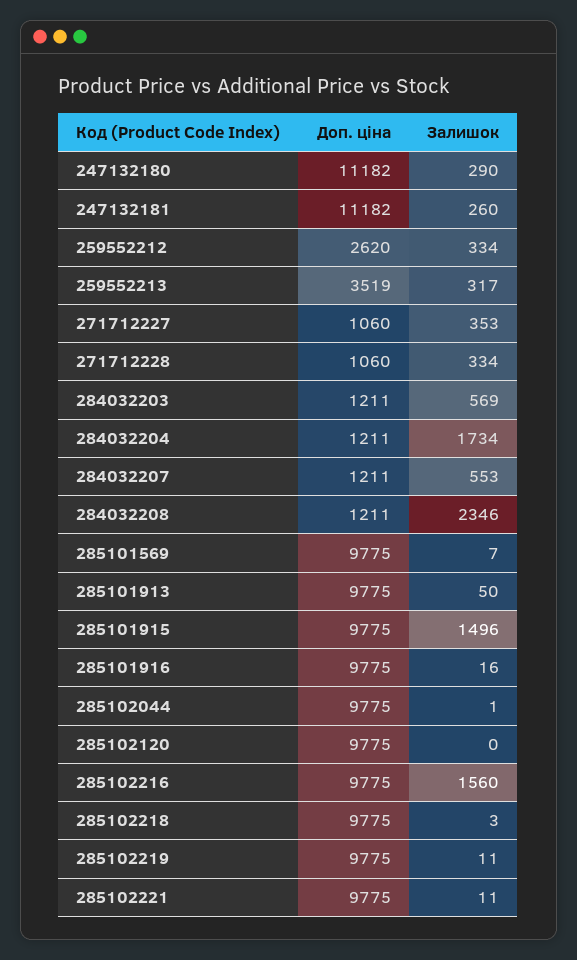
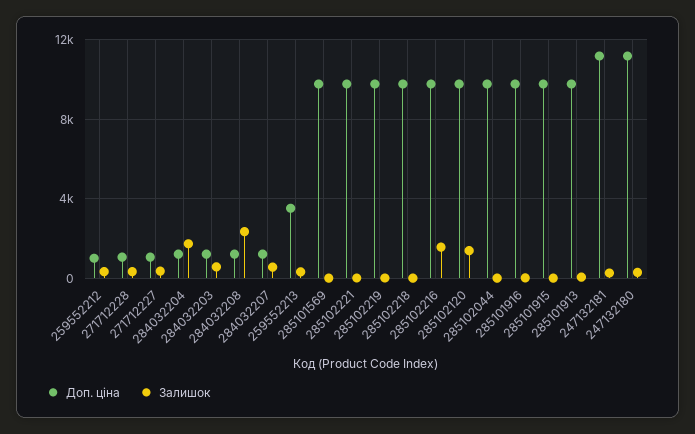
  {
    "Доп. ціна": {
      "247132180": 11182,
      "247132181": 11182,
-     "259552212": 2620,
+     "259552212": 1000,
      "259552213": 3519,
      "271712227": 1060,
      "271712228": 1060,
      "284032203": 1211,
      "284032204": 1211,
      "284032207": 1211,
      "284032208": 1211,
      "285101569": 9775,
      "285101913": 9775,
      "285101915": 9775,
      "285101916": 9775,
      "285102044": 9775,
      "285102120": 9775,
      "285102216": 9775,
      "285102218": 9775,
      "285102219": 9775,
      "285102221": 9775
    },
    "Залишок": {
      "247132180": 290,
      "247132181": 260,
      "259552212": 334,
      "259552213": 317,
      "271712227": 353,
      "271712228": 334,
      "284032203": 569,
      "284032204": 1734,
      "284032207": 553,
      "284032208": 2346,
      "285101569": 7,
      "285101913": 50,
-     "285101915": 1496,
+     "285101915": 0,
      "285101916": 16,
      "285102044": 1,
-     "285102120": 0,
+     "285102120": 1500,
      "285102216": 1560,
      "285102218": 3,
      "285102219": 11,
      "285102221": 11
    }
  }

